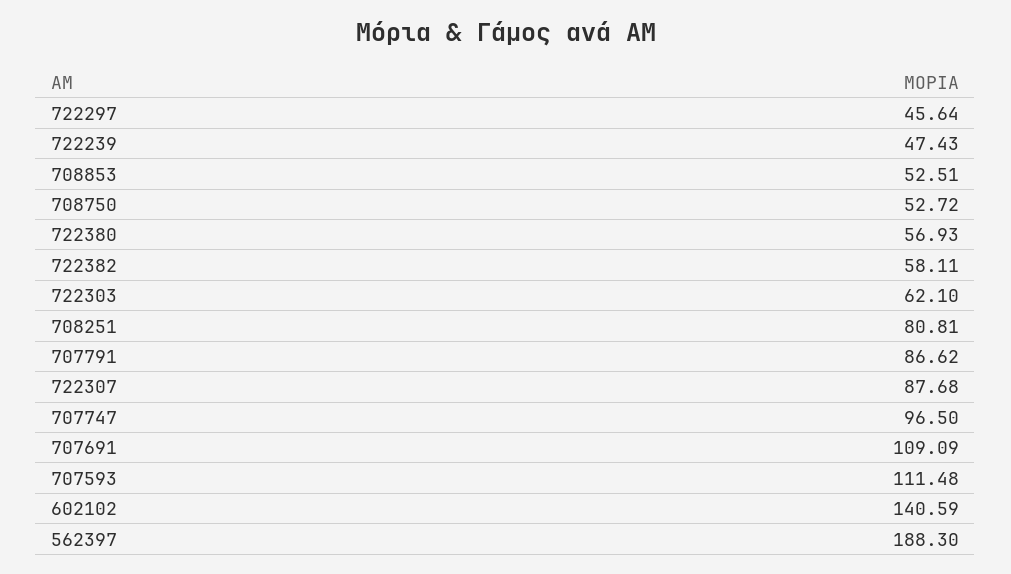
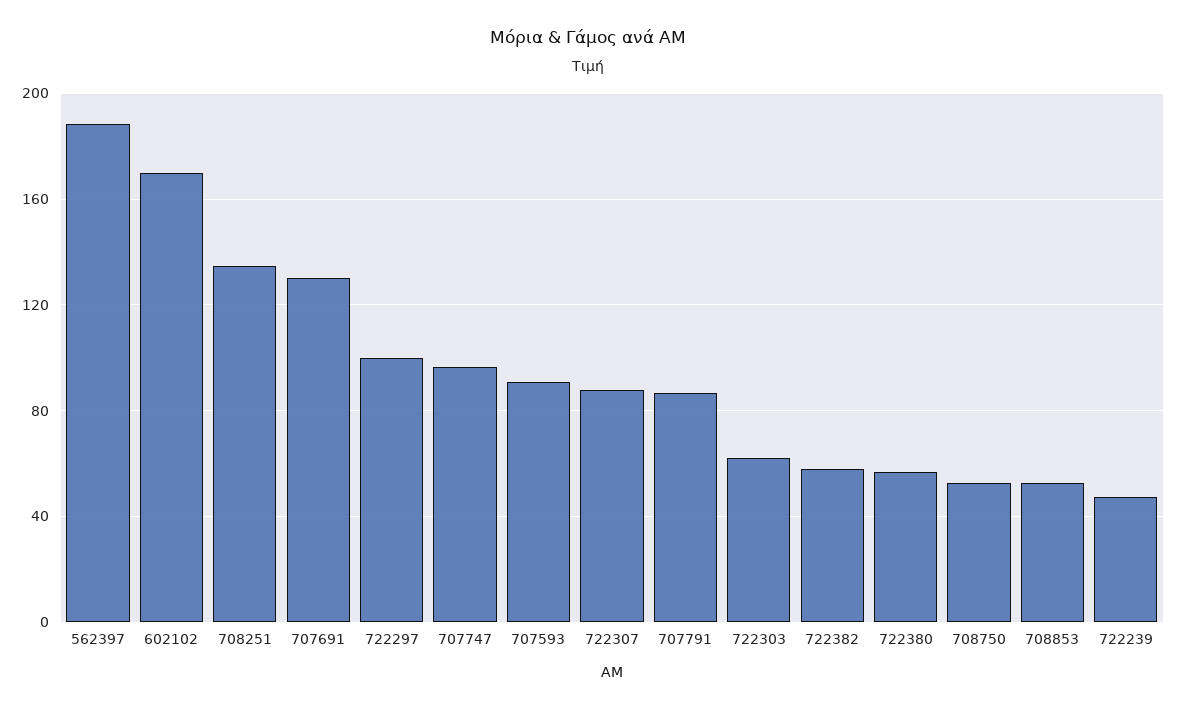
  {
-   "722297": 45.64,
+   "722297": 100,
    "722239": 47.43,
    "708853": 52.51,
    "708750": 52.72,
    "722380": 56.93,
    "722382": 58.11,
    "722303": 62.1,
-   "708251": 80.81,
+   "708251": 135,
    "707791": 86.62,
    "722307": 87.68,
    "707747": 96.5,
-   "707691": 109.09,
+   "707691": 130,
-   "707593": 111.48,
+   "707593": 90,
-   "602102": 140.59,
+   "602102": 170,
    "562397": 188.3
  }

